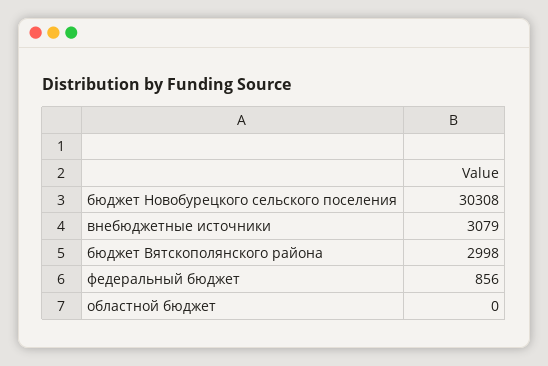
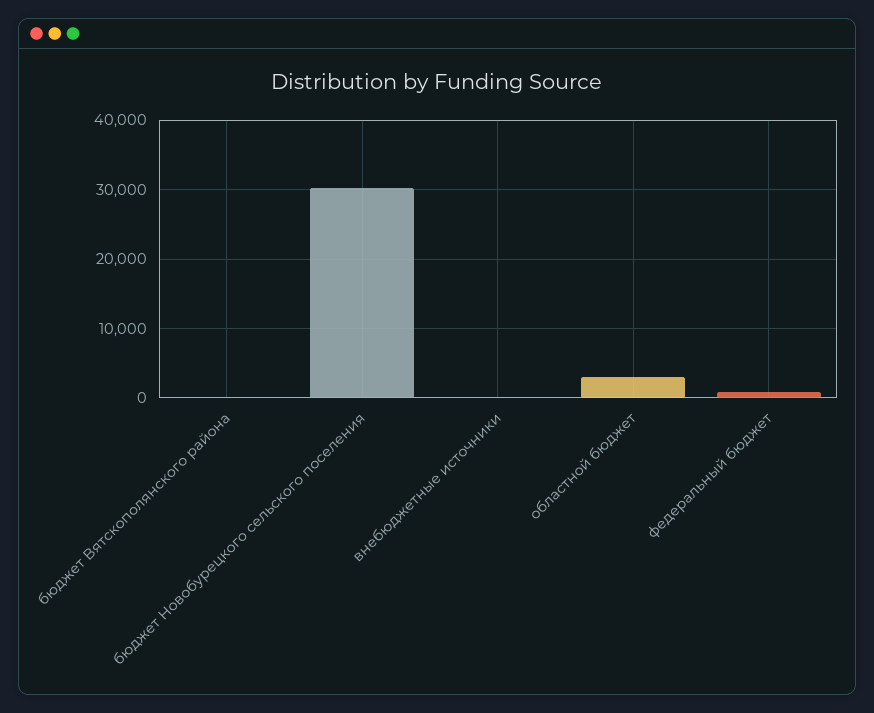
  {
    "бюджет Новобурецкого сельского поселения": 30308,
-   "внебюджетные источники": 3079,
+   "внебюджетные источники": 0,
-   "бюджет Вятскополянского района": 2998,
+   "бюджет Вятскополянского района": 0,
    "федеральный бюджет": 856,
-   "областной бюджет": 0
+   "областной бюджет": 3000
  }

